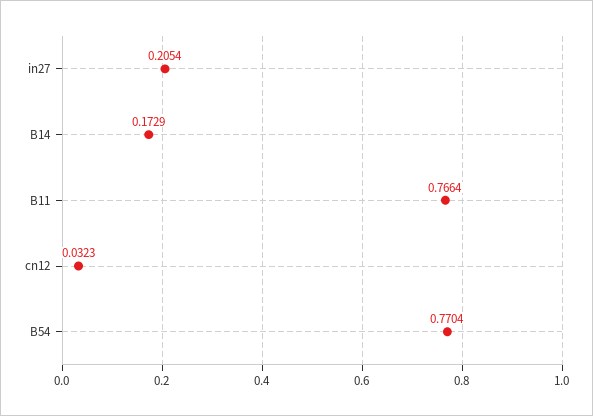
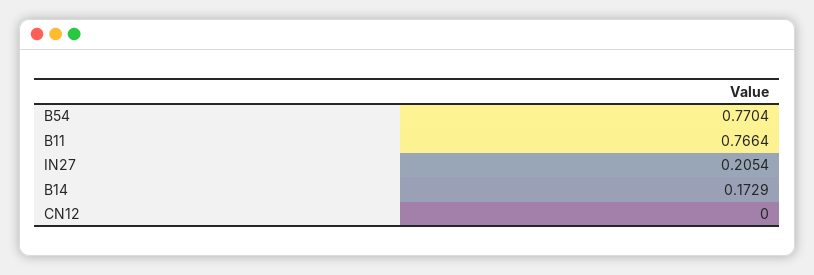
  {
    "in27": 0.2054,
    "B14": 0.1729,
    "B11": 0.7664,
-   "cn12": 0.0323,
+   "cn12": 0,
    "B54": 0.7704
  }

